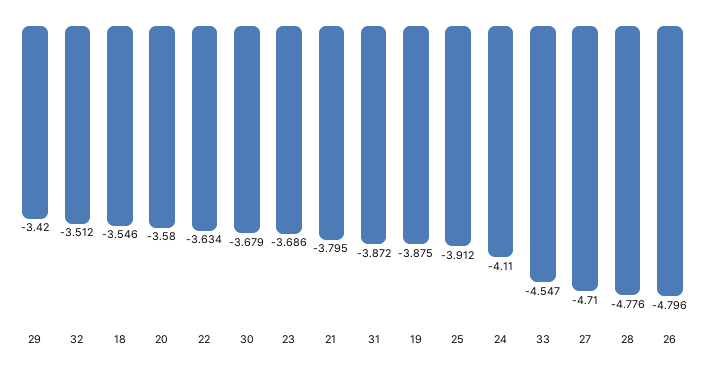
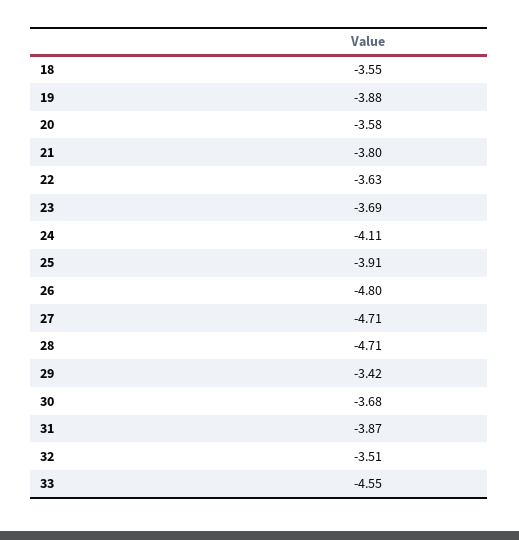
  {
    "29": -3.42,
    "32": -3.512,
    "18": -3.546,
    "20": -3.58,
    "22": -3.634,
    "30": -3.679,
    "23": -3.686,
    "21": -3.795,
    "31": -3.872,
    "19": -3.875,
    "25": -3.912,
    "24": -4.11,
    "33": -4.547,
    "27": -4.71,
-   "28": -4.776,
+   "28": -4.71,
    "26": -4.796
  }

